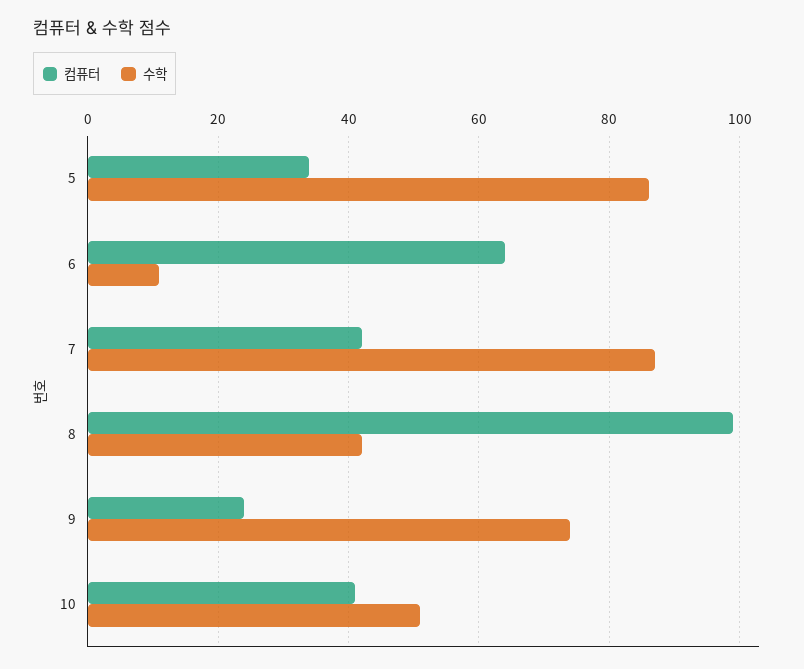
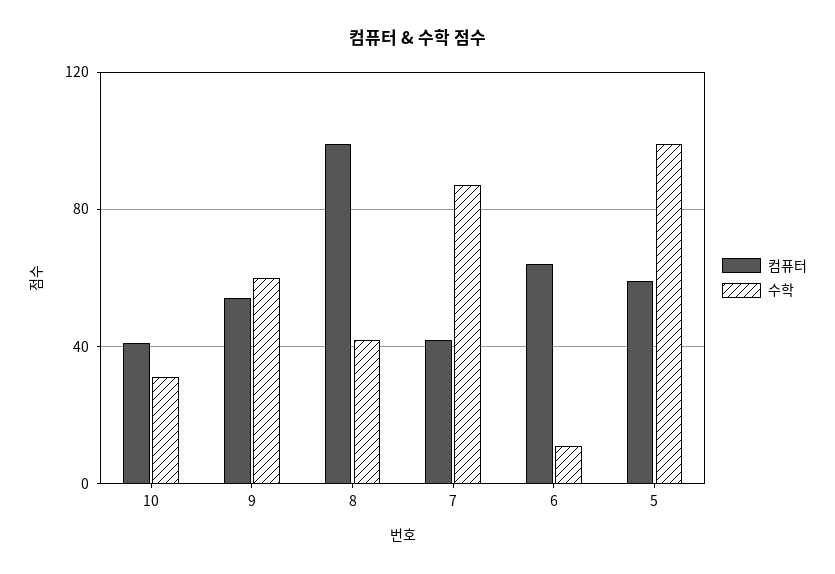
  {
    "컴퓨터": {
-     "5": 35,
+     "5": 60,
      "6": 65,
      "7": 40,
      "8": 100,
-     "9": 25,
+     "9": 55,
      "10": 40
    },
    "수학": {
-     "5": 85,
+     "5": 100,
      "6": 10,
      "7": 85,
      "8": 40,
-     "9": 75,
+     "9": 60,
-     "10": 50
+     "10": 30
    }
  }

